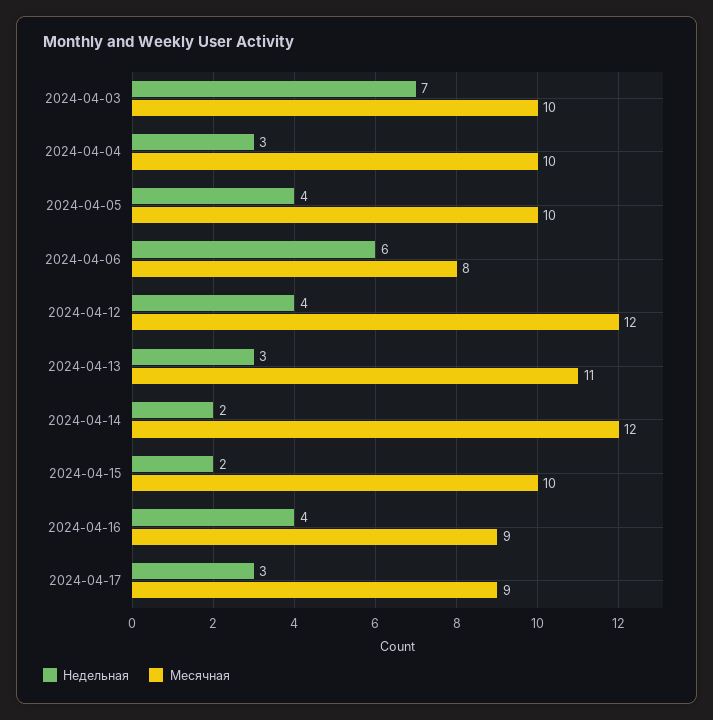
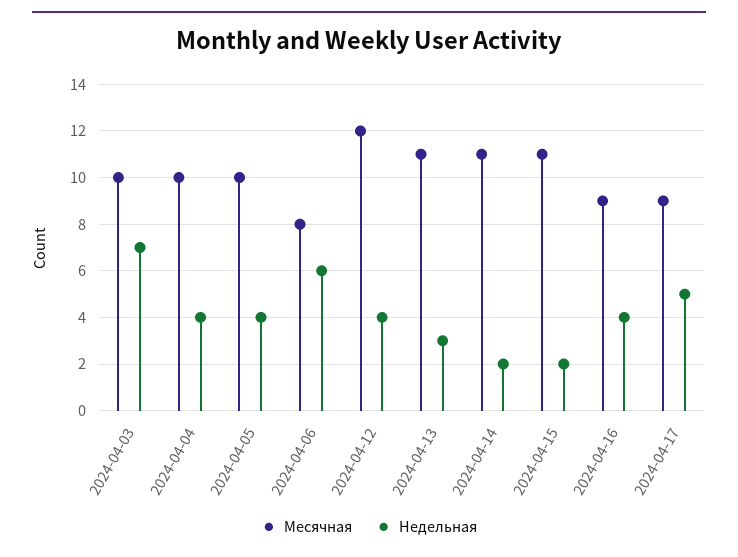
  {
    "Недельная": {
      "2024-04-03": 7,
-     "2024-04-04": 3,
+     "2024-04-04": 4,
      "2024-04-05": 4,
      "2024-04-06": 6,
      "2024-04-12": 4,
      "2024-04-13": 3,
      "2024-04-14": 2,
      "2024-04-15": 2,
      "2024-04-16": 4,
-     "2024-04-17": 3
+     "2024-04-17": 5
    },
    "Месячная": {
      "2024-04-03": 10,
      "2024-04-04": 10,
      "2024-04-05": 10,
      "2024-04-06": 8,
      "2024-04-12": 12,
      "2024-04-13": 11,
-     "2024-04-14": 12,
+     "2024-04-14": 11,
-     "2024-04-15": 10,
+     "2024-04-15": 11,
      "2024-04-16": 9,
      "2024-04-17": 9
    }
  }

